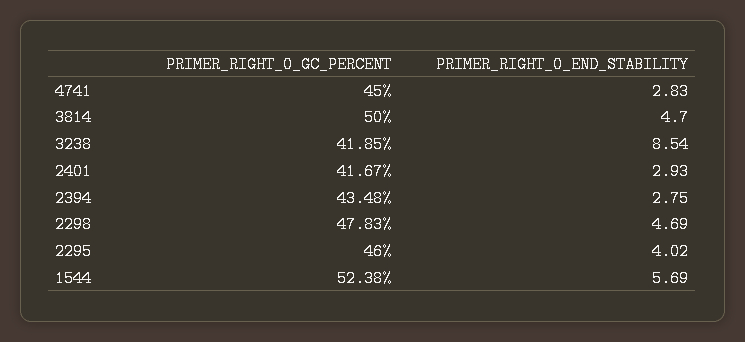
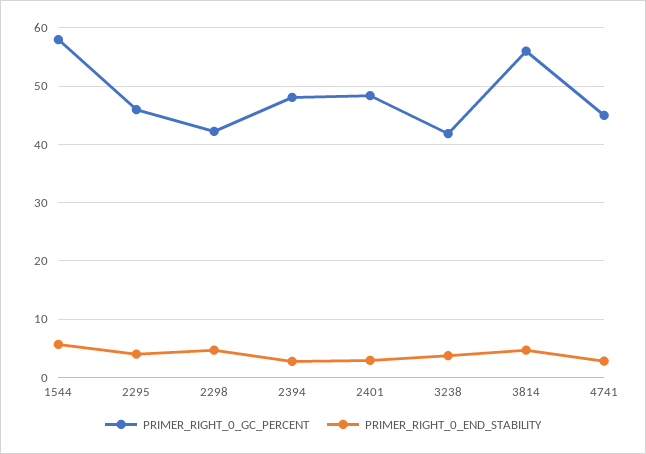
  {
    "PRIMER_RIGHT_0_GC_PERCENT": {
      "4741": 45,
-     "3814": 50,
+     "3814": 56,
      "3238": 41.85,
-     "2401": 41.67,
+     "2401": 48,
-     "2394": 43.48,
+     "2394": 48,
-     "2298": 47.83,
+     "2298": 42,
      "2295": 46,
-     "1544": 52.38
+     "1544": 58
    },
    "PRIMER_RIGHT_0_END_STABILITY": {
      "4741": 2.83,
      "3814": 4.7,
-     "3238": 8.54,
+     "3238": 4,
      "2401": 2.93,
      "2394": 2.75,
      "2298": 4.69,
      "2295": 4.02,
      "1544": 5.69
    }
  }

